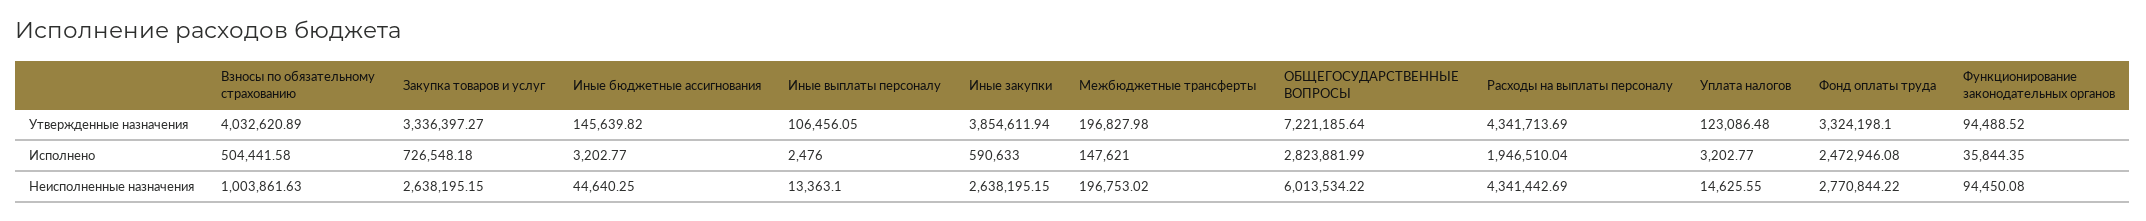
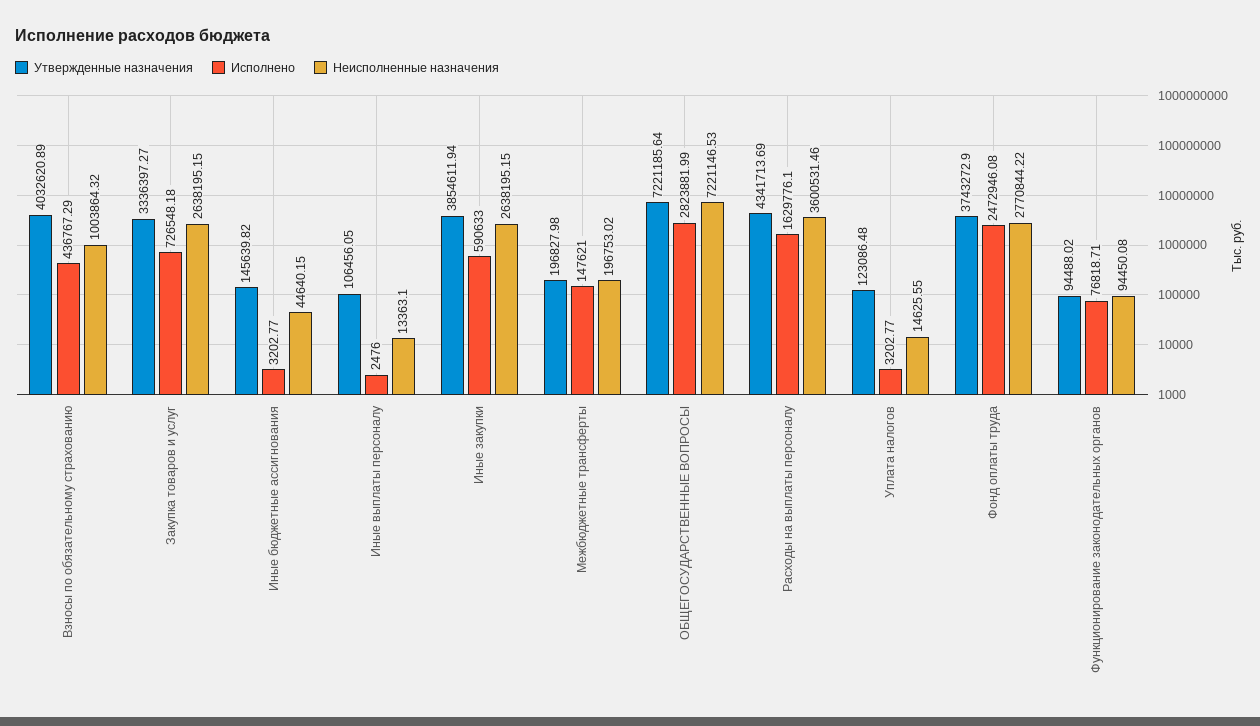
  {
    "Утвержденные назначения": {
      "Взносы по обязательному страхованию": 4032620.89,
      "Закупка товаров и услуг": 3336397.27,
      "Иные бюджетные ассигнования": 145639.82,
      "Иные выплаты персоналу": 106456.05,
      "Иные закупки": 3854611.94,
      "Межбюджетные трансферты": 196827.98,
      "ОБЩЕГОСУДАРСТВЕННЫЕ ВОПРОСЫ": 7221185.64,
      "Расходы на выплаты персоналу": 4341713.69,
      "Уплата налогов": 123086.48,
-     "Фонд оплаты труда": 3324198.1,
+     "Фонд оплаты труда": 3743272.9,
-     "Функционирование законодательных органов": 94488.52
+     "Функционирование законодательных органов": 94488.02
    },
    "Исполнено": {
-     "Взносы по обязательному страхованию": 504441.58,
+     "Взносы по обязательному страхованию": 436767.29,
      "Закупка товаров и услуг": 726548.18,
      "Иные бюджетные ассигнования": 3202.77,
      "Иные выплаты персоналу": 2476,
      "Иные закупки": 590633,
      "Межбюджетные трансферты": 147621,
      "ОБЩЕГОСУДАРСТВЕННЫЕ ВОПРОСЫ": 2823881.99,
-     "Расходы на выплаты персоналу": 1946510.04,
+     "Расходы на выплаты персоналу": 1629776.1,
      "Уплата налогов": 3202.77,
      "Фонд оплаты труда": 2472946.08,
-     "Функционирование законодательных органов": 35844.35
+     "Функционирование законодательных органов": 76818.71
    },
    "Неисполненные назначения": {
-     "Взносы по обязательному страхованию": 1003861.63,
+     "Взносы по обязательному страхованию": 1003864.32,
      "Закупка товаров и услуг": 2638195.15,
-     "Иные бюджетные ассигнования": 44640.25,
+     "Иные бюджетные ассигнования": 44640.15,
      "Иные выплаты персоналу": 13363.1,
      "Иные закупки": 2638195.15,
      "Межбюджетные трансферты": 196753.02,
-     "ОБЩЕГОСУДАРСТВЕННЫЕ ВОПРОСЫ": 6013534.22,
+     "ОБЩЕГОСУДАРСТВЕННЫЕ ВОПРОСЫ": 7221146.53,
-     "Расходы на выплаты персоналу": 4341442.69,
+     "Расходы на выплаты персоналу": 3600531.46,
      "Уплата налогов": 14625.55,
      "Фонд оплаты труда": 2770844.22,
      "Функционирование законодательных органов": 94450.08
    }
  }

